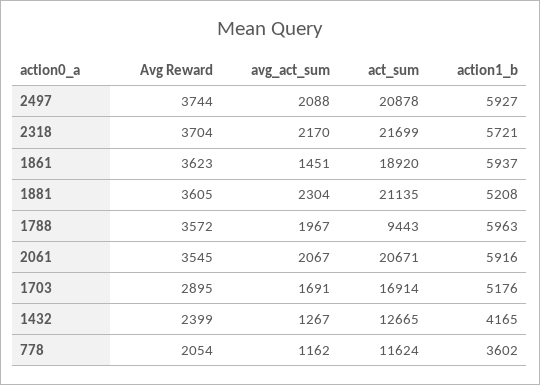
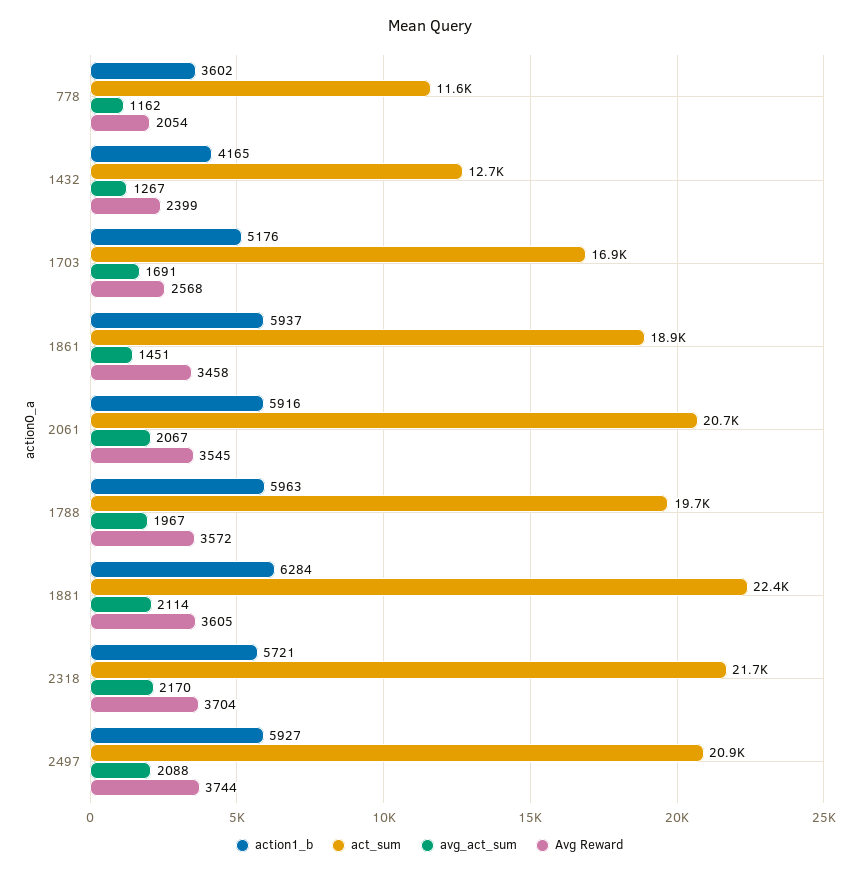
  {
    "Avg Reward": {
      "2497": 3744,
      "2318": 3704,
-     "1861": 3623,
+     "1861": 3458,
      "1881": 3605,
      "1788": 3572,
      "2061": 3545,
-     "1703": 2895,
+     "1703": 2568,
      "1432": 2399,
      "778": 2054
    },
    "avg_act_sum": {
      "2497": 2088,
      "2318": 2170,
      "1861": 1451,
-     "1881": 2304,
+     "1881": 2114,
      "1788": 1967,
      "2061": 2067,
      "1703": 1691,
      "1432": 1267,
      "778": 1162
    },
    "act_sum": {
      "2497": 20878,
      "2318": 21699,
      "1861": 18920,
-     "1881": 21135,
+     "1881": 22400,
-     "1788": 9443,
+     "1788": 19700,
      "2061": 20671,
      "1703": 16914,
      "1432": 12665,
      "778": 11624
    },
    "action1_b": {
      "2497": 5927,
      "2318": 5721,
      "1861": 5937,
-     "1881": 5208,
+     "1881": 6284,
      "1788": 5963,
      "2061": 5916,
      "1703": 5176,
      "1432": 4165,
      "778": 3602
    }
  }

